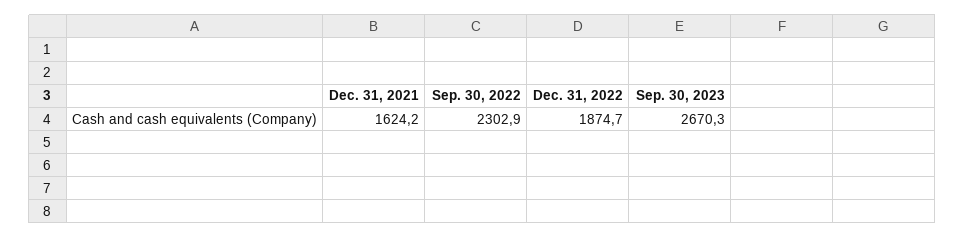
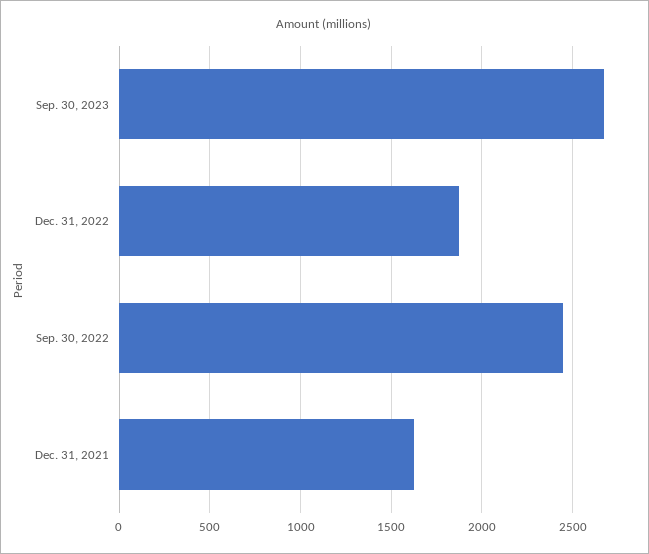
  {
    "Dec. 31, 2021": 1624.2,
-   "Sep. 30, 2022": 2302.9,
+   "Sep. 30, 2022": 2450,
    "Dec. 31, 2022": 1874.7,
    "Sep. 30, 2023": 2670.3
  }

